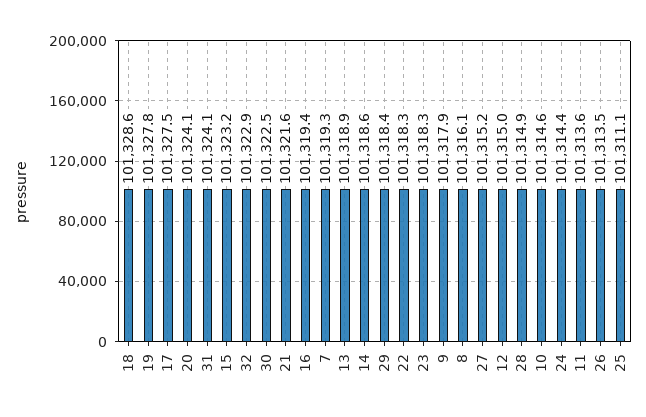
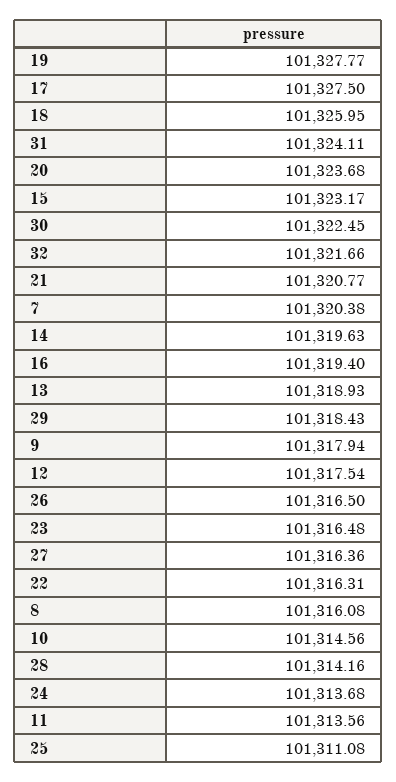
  {
-   "18": 101328.6,
+   "18": 101325.95,
    "19": 101327.77,
    "17": 101327.5,
-   "20": 101324.1,
+   "20": 101323.68,
    "31": 101324.11,
    "15": 101323.17,
-   "32": 101322.9,
+   "32": 101321.66,
    "30": 101322.45,
-   "21": 101321.6,
+   "21": 101320.77,
    "16": 101319.4,
-   "7": 101319.3,
+   "7": 101320.38,
    "13": 101318.93,
-   "14": 101318.6,
+   "14": 101319.63,
    "29": 101318.43,
-   "22": 101318.3,
+   "22": 101316.31,
-   "23": 101318.3,
+   "23": 101316.48,
    "9": 101317.94,
    "8": 101316.08,
-   "27": 101315.2,
+   "27": 101316.36,
-   "12": 101315,
+   "12": 101317.54,
-   "28": 101314.9,
+   "28": 101314.16,
    "10": 101314.56,
-   "24": 101314.4,
+   "24": 101313.68,
    "11": 101313.56,
-   "26": 101313.5,
+   "26": 101316.5,
    "25": 101311.08
  }

